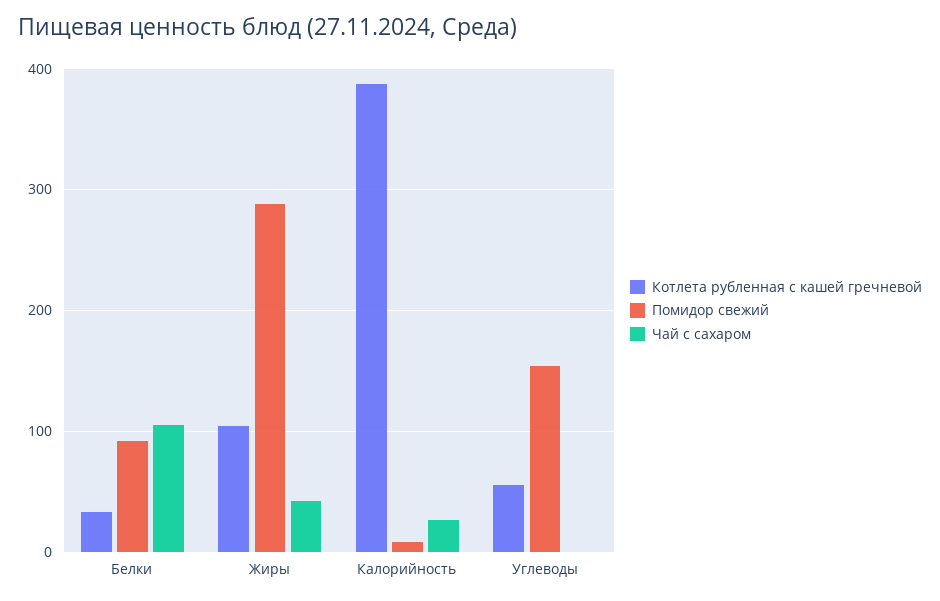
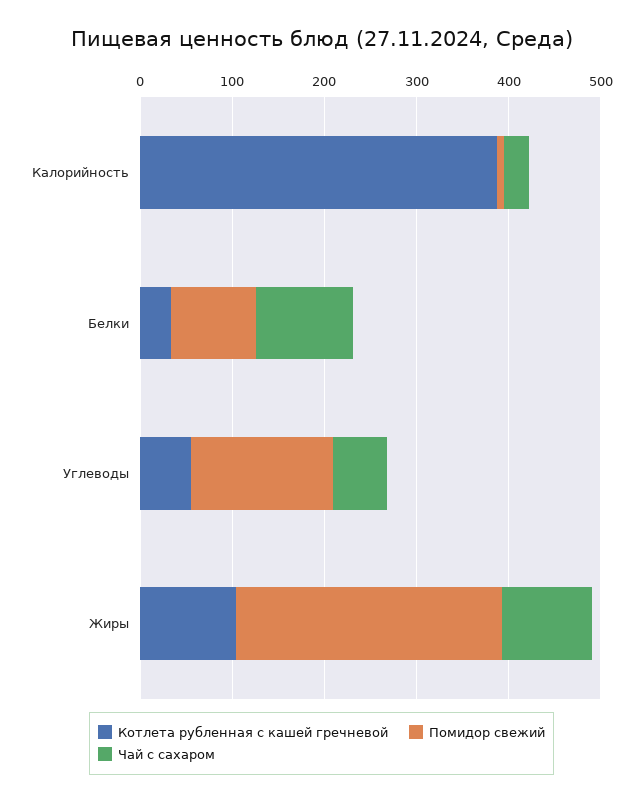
  {
    "Котлета рубленная с кашей гречневой": {
      "Белки": 30,
      "Жиры": 100,
      "Калорийность": 390,
      "Углеводы": 60
    },
    "Помидор свежий": {
      "Белки": 90,
      "Жиры": 290,
      "Калорийность": 10,
      "Углеводы": 150
    },
    "Чай с сахаром": {
      "Белки": 110,
-     "Жиры": 40,
+     "Жиры": 100,
      "Калорийность": 30,
-     "Углеводы": 0
+     "Углеводы": 60
    }
  }

